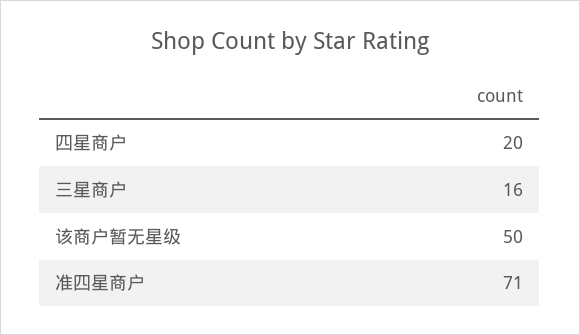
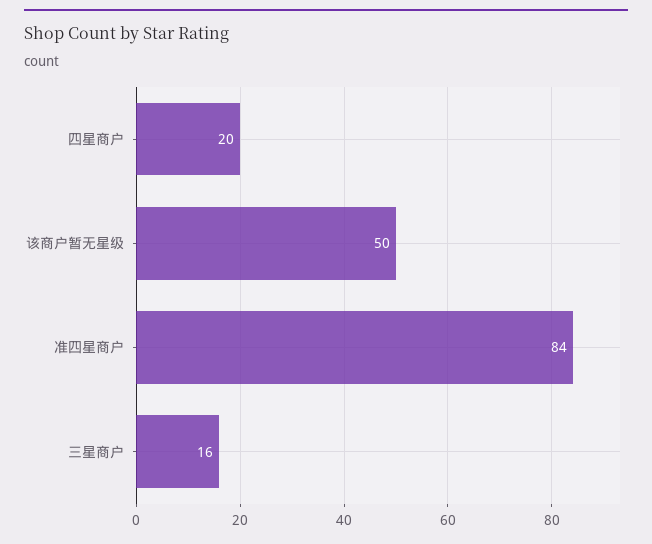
  {
    "四星商户": 20,
    "三星商户": 16,
    "该商户暂无星级": 50,
-   "准四星商户": 71
+   "准四星商户": 84
  }

